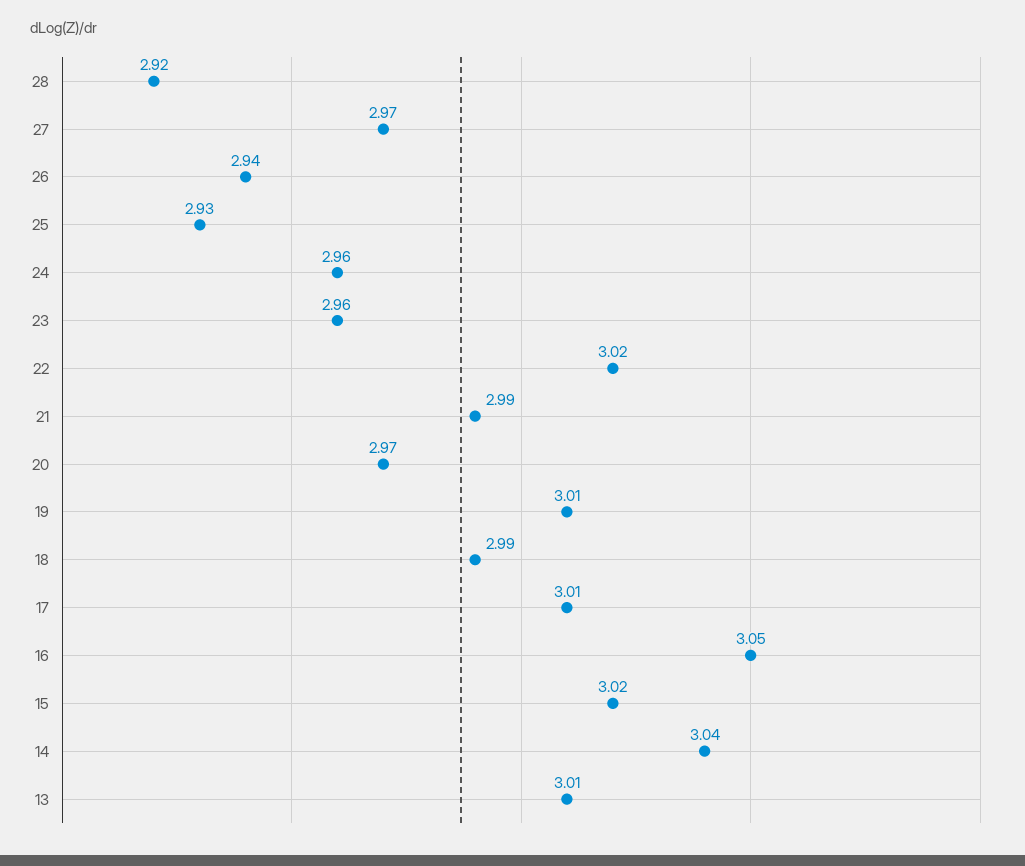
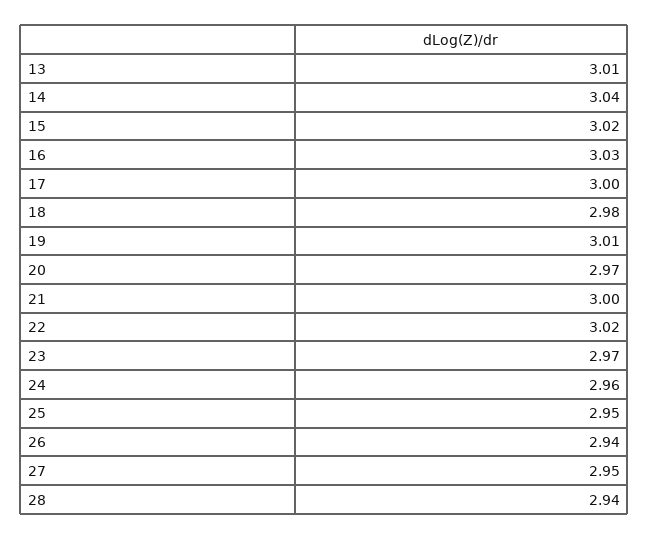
  {
-   "28": 2.92,
+   "28": 2.94,
-   "27": 2.97,
+   "27": 2.95,
    "26": 2.94,
-   "25": 2.93,
+   "25": 2.95,
    "24": 2.96,
-   "23": 2.96,
+   "23": 2.97,
    "22": 3.02,
-   "21": 2.99,
+   "21": 3,
    "20": 2.97,
    "19": 3.01,
-   "18": 2.99,
+   "18": 2.98,
-   "17": 3.01,
+   "17": 3,
-   "16": 3.05,
+   "16": 3.03,
    "15": 3.02,
    "14": 3.04,
    "13": 3.01
  }

